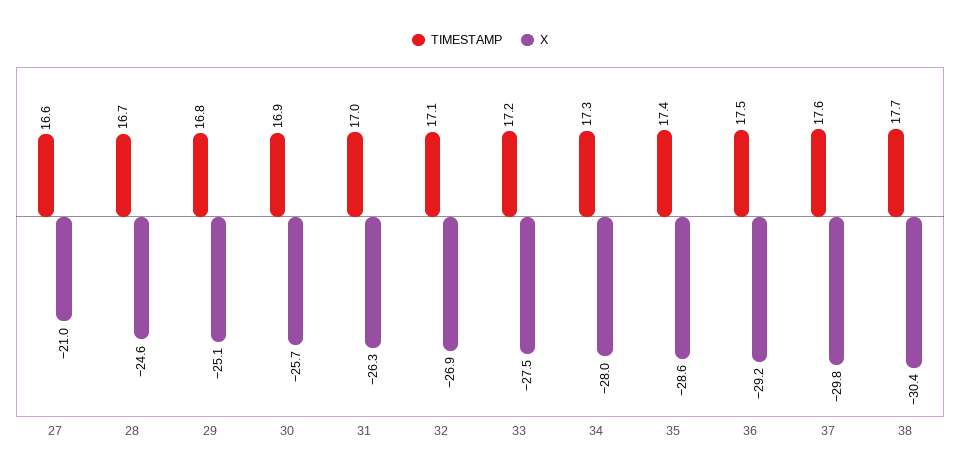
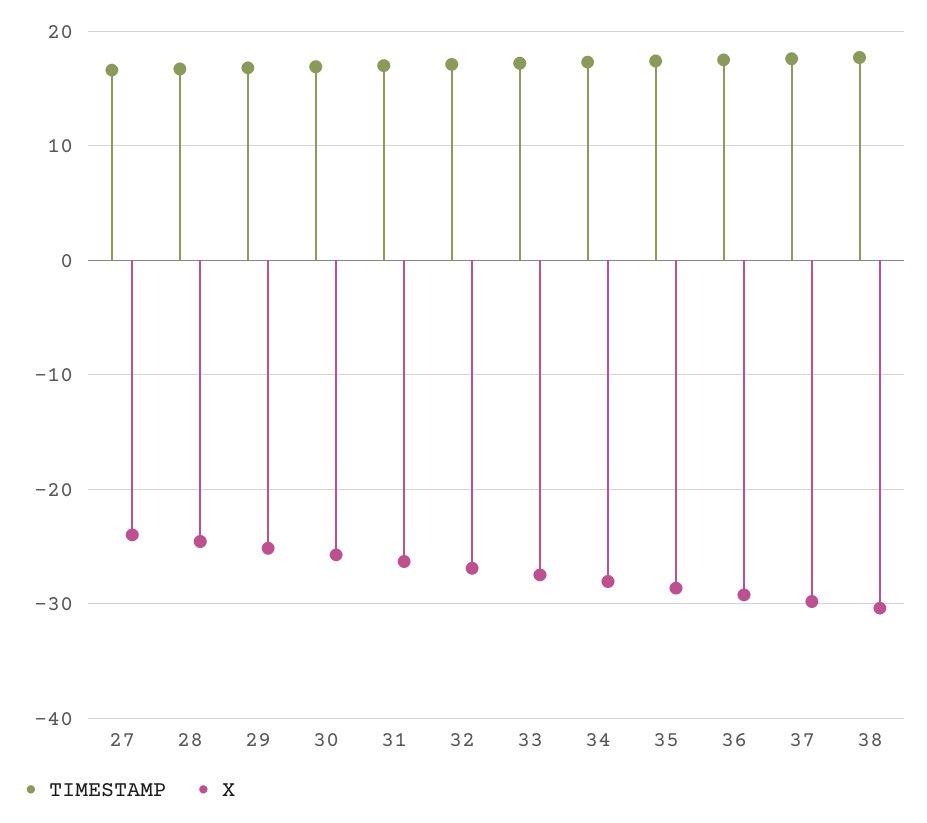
  {
    "TIMESTAMP": {
      "27": 16.6,
      "28": 16.7,
      "29": 16.8,
      "30": 16.9,
      "31": 17,
      "32": 17.1,
      "33": 17.2,
      "34": 17.3,
      "35": 17.4,
      "36": 17.5,
      "37": 17.6,
      "38": 17.7
    },
    "X": {
-     "27": -21,
+     "27": -24,
      "28": -24.6,
      "29": -25.1,
      "30": -25.7,
      "31": -26.3,
      "32": -26.9,
      "33": -27.5,
      "34": -28,
      "35": -28.6,
      "36": -29.2,
      "37": -29.8,
      "38": -30.4
    }
  }

